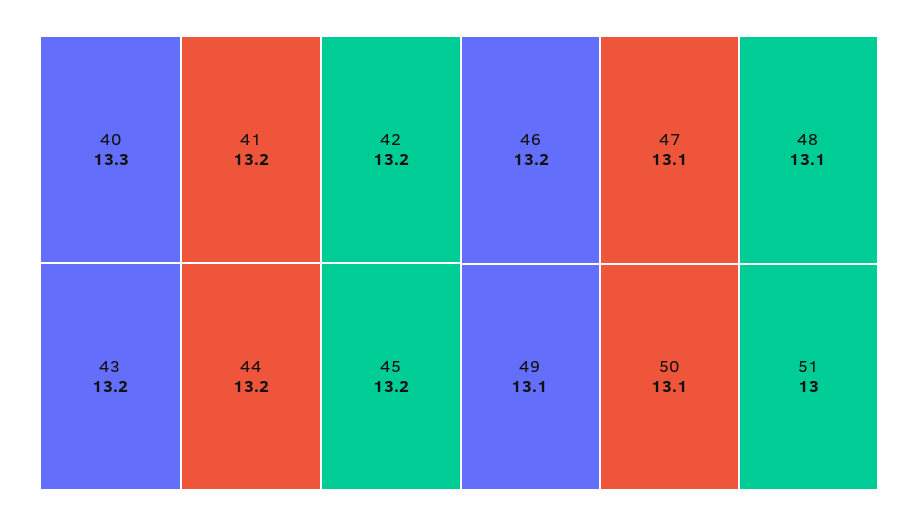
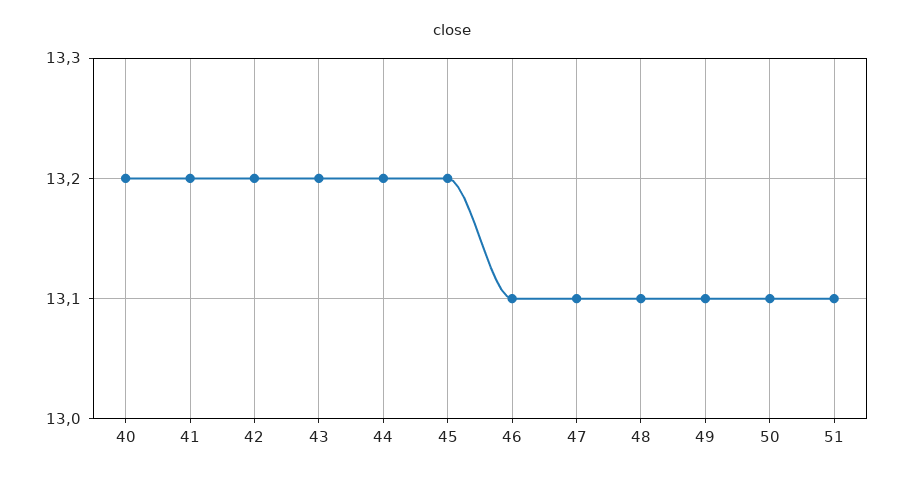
  {
-   "40": 13.3,
+   "40": 13.2,
    "41": 13.2,
    "42": 13.2,
    "43": 13.2,
    "44": 13.2,
    "45": 13.2,
-   "46": 13.2,
+   "46": 13.1,
    "47": 13.1,
    "48": 13.1,
    "49": 13.1,
    "50": 13.1,
-   "51": 13
+   "51": 13.1
  }

